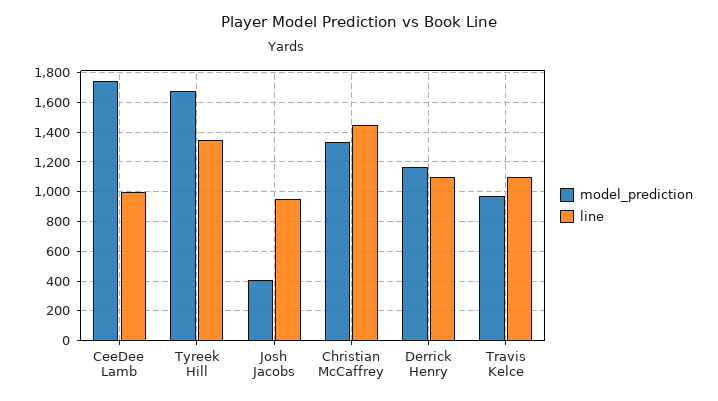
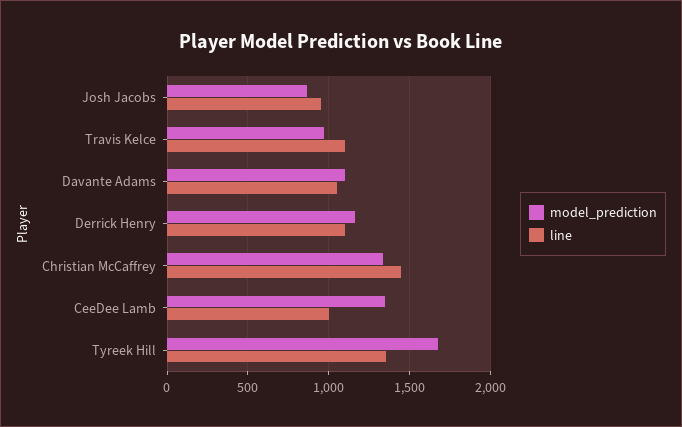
  {
    "model_prediction": {
-     "CeeDee Lamb": 1750,
+     "CeeDee Lamb": 1350,
      "Tyreek Hill": 1700,
-     "Josh Jacobs": 400,
+     "Josh Jacobs": 850,
      "Christian McCaffrey": 1350,
      "Derrick Henry": 1150,
-     "Travis Kelce": 950
+     "Travis Kelce": 950,
+     "Davante Adams": 1100
    },
    "line": {
      "CeeDee Lamb": 1000,
      "Tyreek Hill": 1350,
      "Josh Jacobs": 950,
      "Christian McCaffrey": 1450,
      "Derrick Henry": 1100,
-     "Travis Kelce": 1100
+     "Travis Kelce": 1100,
+     "Davante Adams": 1050
    }
  }

